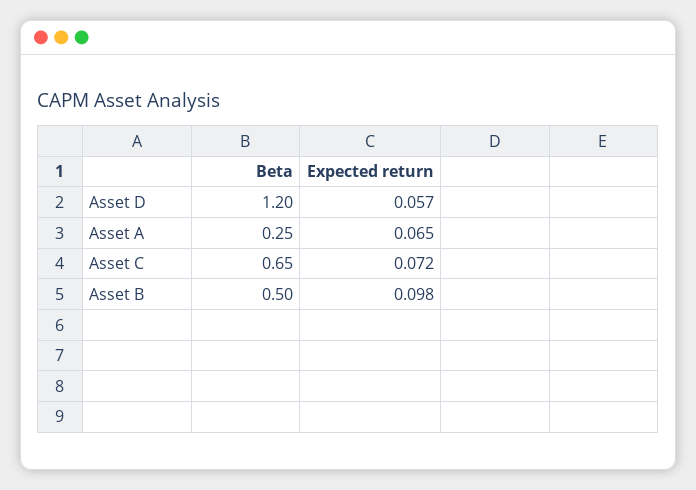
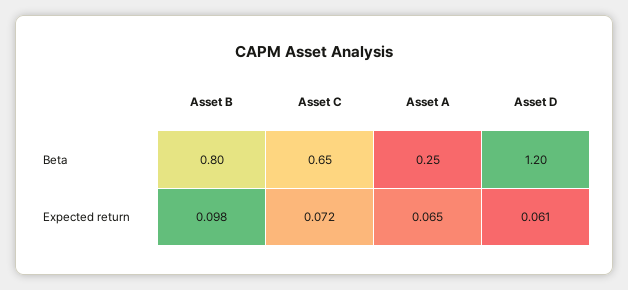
  {
    "Beta": {
      "Asset D": 1.2,
      "Asset A": 0.25,
      "Asset C": 0.65,
-     "Asset B": 0.5
+     "Asset B": 0.8
    },
    "Expected return": {
-     "Asset D": 0.057,
+     "Asset D": 0.061,
      "Asset A": 0.065,
      "Asset C": 0.072,
      "Asset B": 0.098
    }
  }

